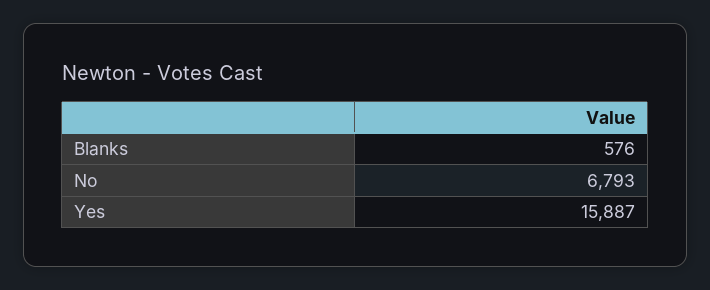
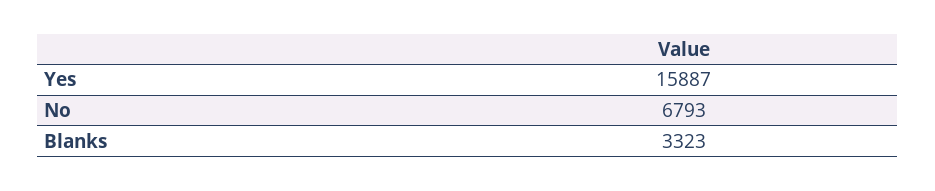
  {
-   "Blanks": 576,
+   "Blanks": 3323,
    "No": 6793,
    "Yes": 15887
  }

